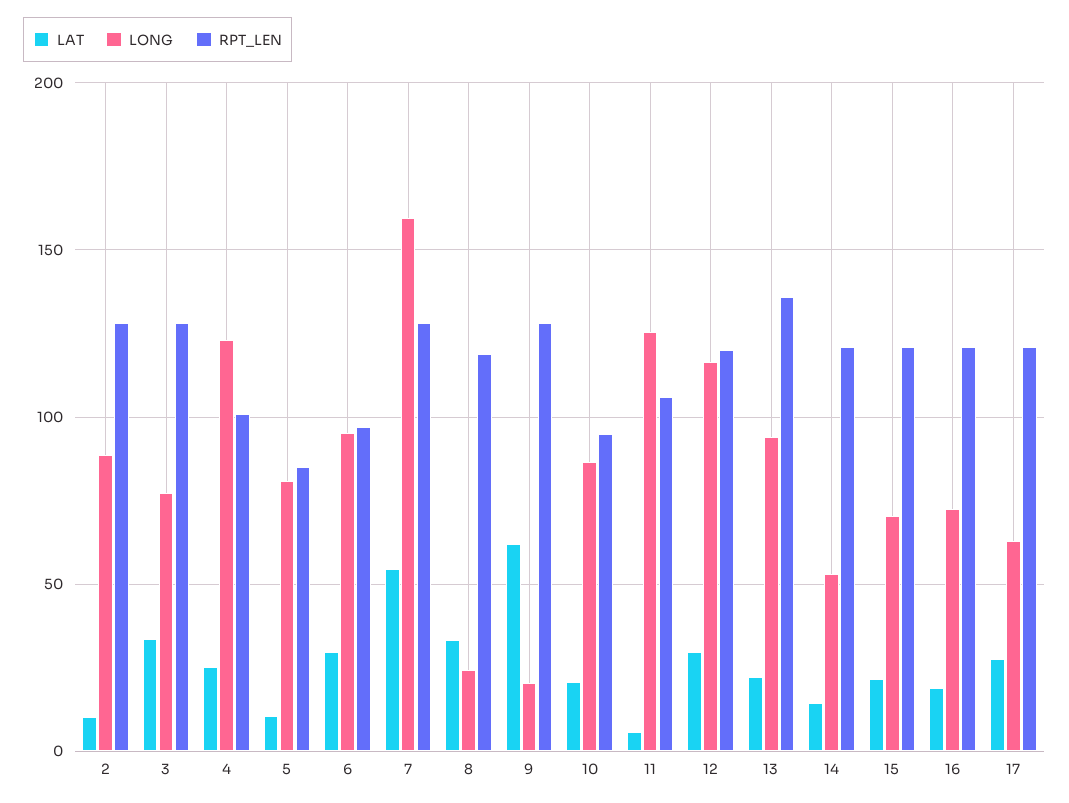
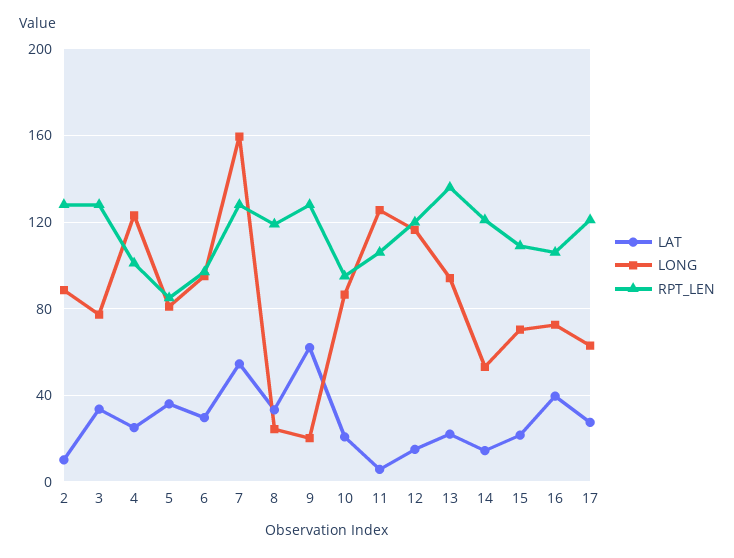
  {
    "LAT": {
      "2": 10,
      "3": 35,
      "4": 25,
-     "5": 10,
+     "5": 35,
      "6": 30,
      "7": 55,
      "8": 35,
      "9": 60,
      "10": 20,
      "11": 5,
-     "12": 30,
+     "12": 15,
      "13": 20,
      "14": 15,
      "15": 20,
-     "16": 20,
+     "16": 40,
      "17": 30
    },
    "LONG": {
      "2": 90,
      "3": 75,
      "4": 125,
      "5": 80,
      "6": 95,
      "7": 160,
      "8": 25,
      "9": 20,
      "10": 85,
      "11": 125,
      "12": 115,
      "13": 95,
      "14": 55,
      "15": 70,
      "16": 75,
      "17": 65
    },
    "RPT_LEN": {
      "2": 130,
      "3": 130,
      "4": 100,
      "5": 85,
      "6": 95,
      "7": 130,
      "8": 120,
      "9": 130,
      "10": 95,
      "11": 105,
      "12": 120,
      "13": 135,
      "14": 120,
-     "15": 120,
+     "15": 110,
-     "16": 120,
+     "16": 105,
      "17": 120
    }
  }

